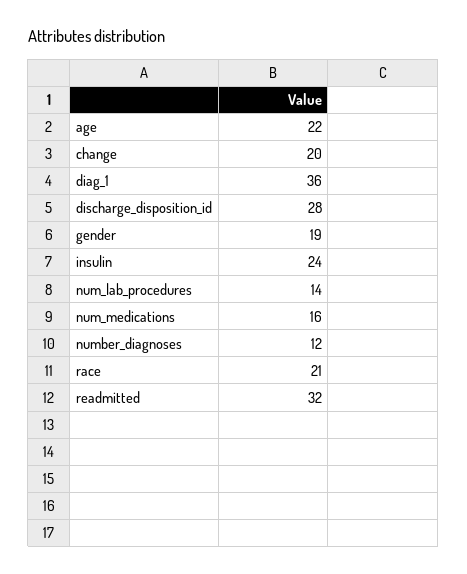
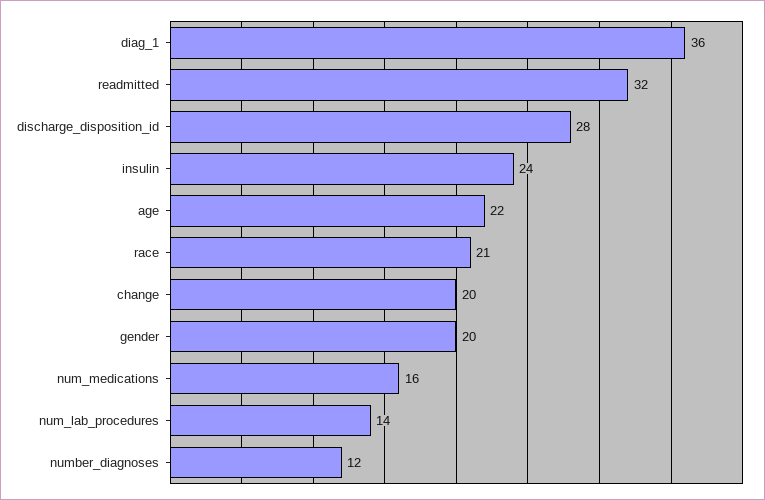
  {
    "age": 22,
    "change": 20,
    "diag_1": 36,
    "discharge_disposition_id": 28,
-   "gender": 19,
+   "gender": 20,
    "insulin": 24,
    "num_lab_procedures": 14,
    "num_medications": 16,
    "number_diagnoses": 12,
    "race": 21,
    "readmitted": 32
  }

